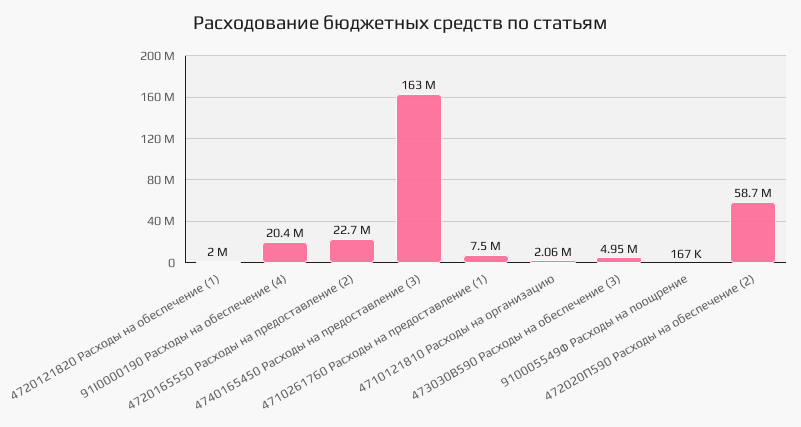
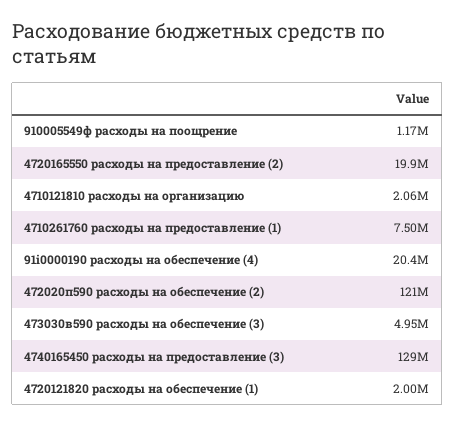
  {
    "4720121820 Расходы на обеспечение (1)": 2000000,
    "91I0000190 Расходы на обеспечение (4)": 20400000,
-   "4720165550 Расходы на предоставление (2)": 22700000,
+   "4720165550 Расходы на предоставление (2)": 19900000,
-   "4740165450 Расходы на предоставление (3)": 163000000,
+   "4740165450 Расходы на предоставление (3)": 129000000,
    "4710261760 Расходы на предоставление (1)": 7500000,
    "4710121810 Расходы на организацию": 2060000,
    "473030В590 Расходы на обеспечение (3)": 4950000,
-   "910005549Ф Расходы на поощрение": 167000,
+   "910005549Ф Расходы на поощрение": 1170000,
-   "472020П590 Расходы на обеспечение (2)": 58700000
+   "472020П590 Расходы на обеспечение (2)": 121000000
  }

